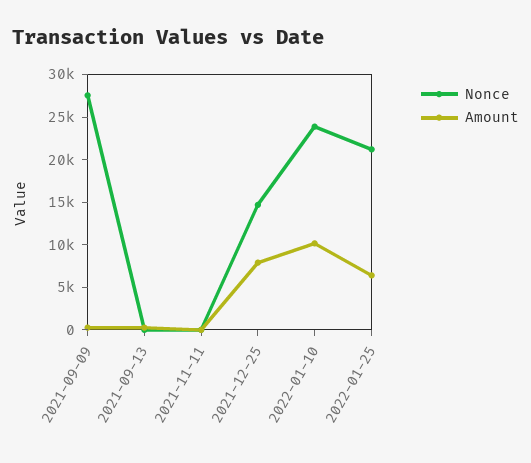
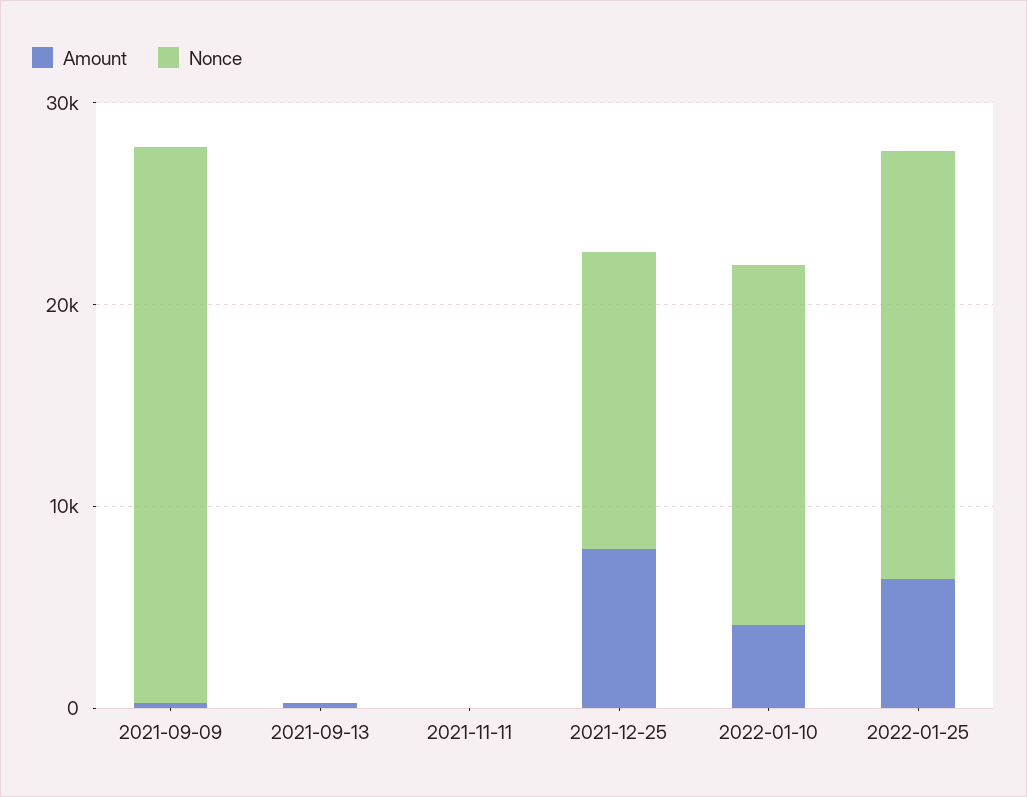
  {
    "Nonce": {
      "2021-09-09": 28000,
      "2021-09-13": 0,
      "2021-11-11": 0,
      "2021-12-25": 15000,
-     "2022-01-10": 24000,
+     "2022-01-10": 18000,
      "2022-01-25": 21000
    },
    "Amount": {
      "2021-09-09": 0,
      "2021-09-13": 0,
      "2021-11-11": 0,
      "2021-12-25": 8000,
-     "2022-01-10": 10000,
+     "2022-01-10": 4000,
      "2022-01-25": 6000
    }
  }

